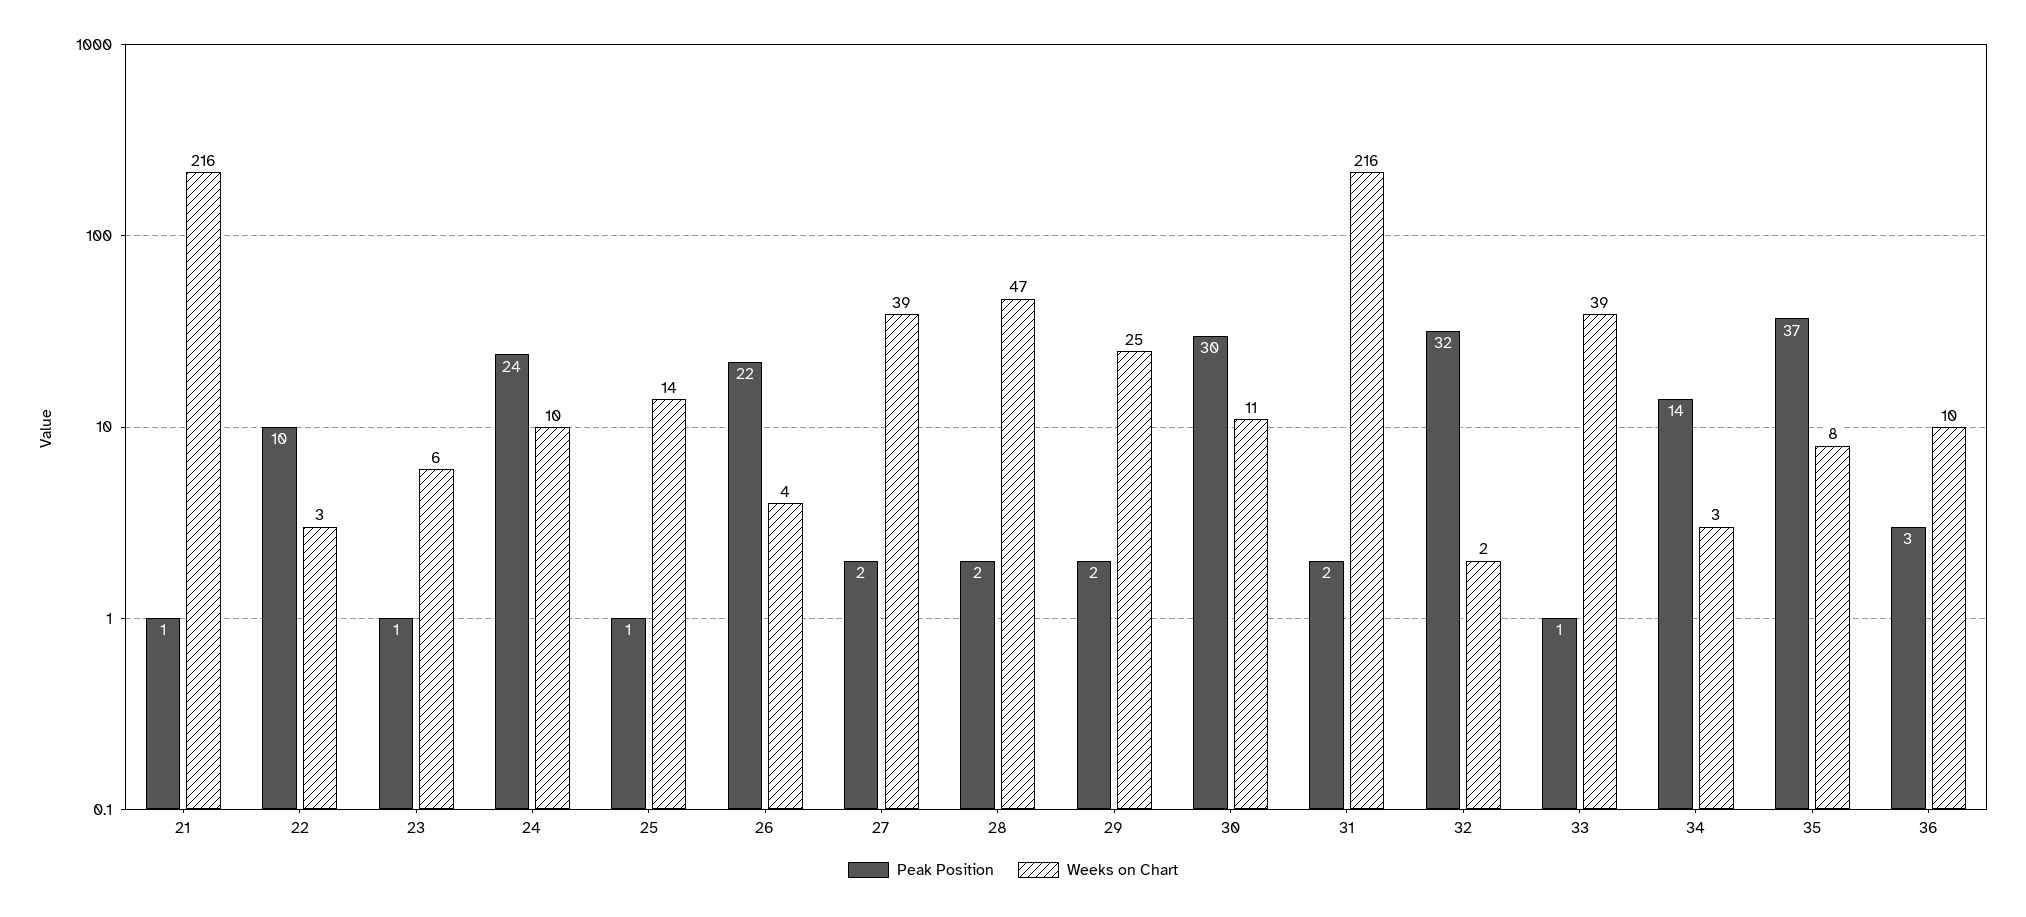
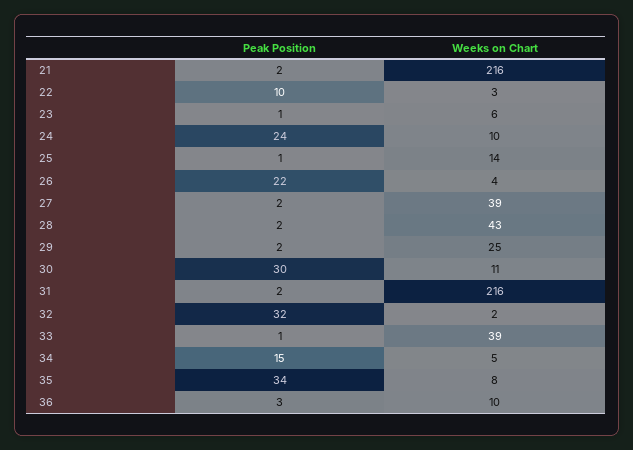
  {
    "Peak Position": {
-     "21": 1,
+     "21": 2,
      "22": 10,
      "23": 1,
      "24": 24,
      "25": 1,
      "26": 22,
      "27": 2,
      "28": 2,
      "29": 2,
      "30": 30,
      "31": 2,
      "32": 32,
      "33": 1,
-     "34": 14,
+     "34": 15,
-     "35": 37,
+     "35": 34,
      "36": 3
    },
    "Weeks on Chart": {
      "21": 216,
      "22": 3,
      "23": 6,
      "24": 10,
      "25": 14,
      "26": 4,
      "27": 39,
-     "28": 47,
+     "28": 43,
      "29": 25,
      "30": 11,
      "31": 216,
      "32": 2,
      "33": 39,
-     "34": 3,
+     "34": 5,
      "35": 8,
      "36": 10
    }
  }

